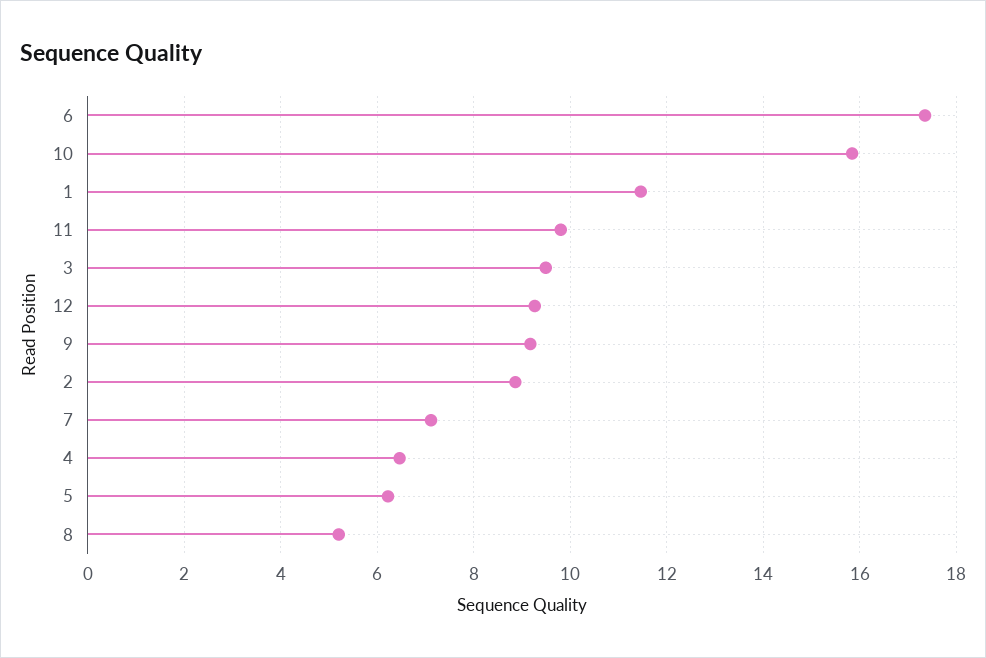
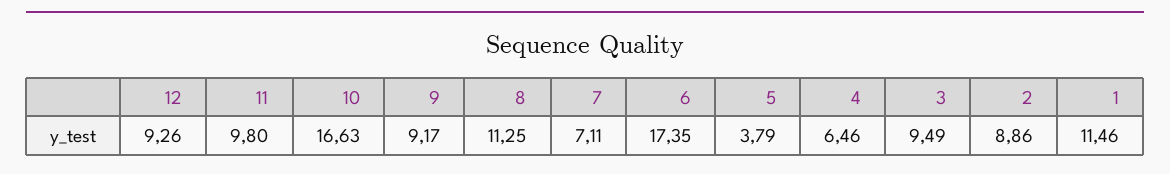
  {
    "6": 17.35,
-   "10": 15.8,
+   "10": 16.63,
    "1": 11.46,
    "11": 9.8,
    "3": 9.49,
    "12": 9.26,
    "9": 9.17,
    "2": 8.86,
    "7": 7.11,
    "4": 6.46,
-   "5": 6.2,
+   "5": 3.79,
-   "8": 5.2
+   "8": 11.25
  }

